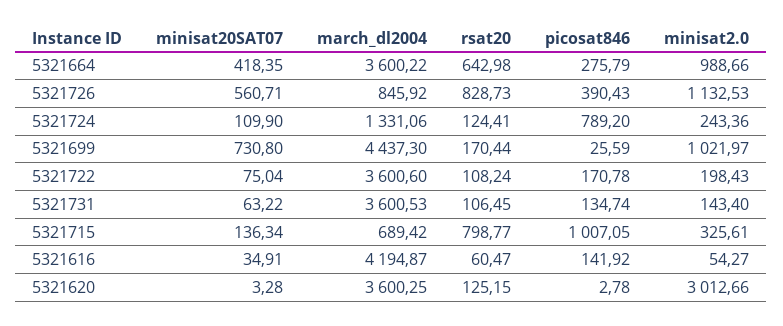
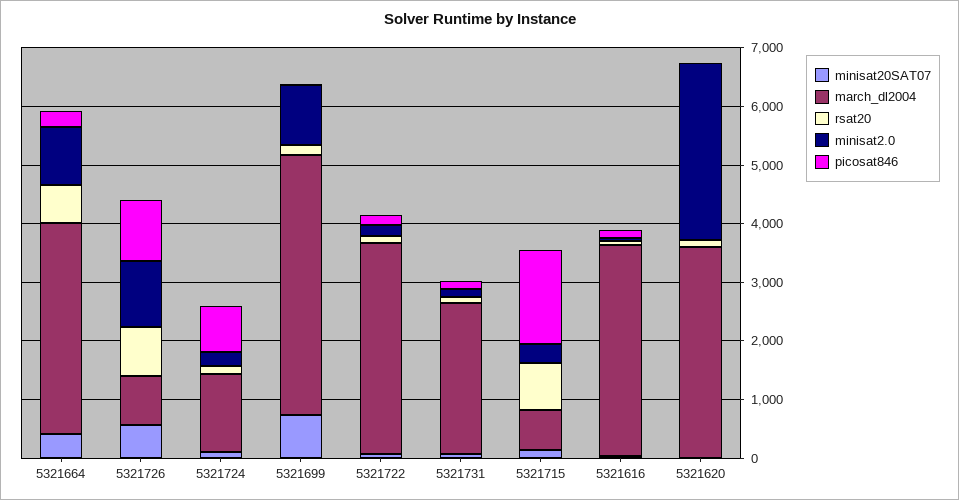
  {
    "minisat20SAT07": {
      "5321664": 418.35,
      "5321726": 560.71,
      "5321724": 109.9,
      "5321699": 730.8,
      "5321722": 75.04,
      "5321731": 63.22,
      "5321715": 136.34,
      "5321616": 34.91,
      "5321620": 3.28
    },
    "march_dl2004": {
      "5321664": 3600.22,
      "5321726": 845.92,
      "5321724": 1331.06,
      "5321699": 4437.3,
      "5321722": 3600.6,
-     "5321731": 3600.53,
+     "5321731": 2600,
      "5321715": 689.42,
-     "5321616": 4194.87,
+     "5321616": 3600,
      "5321620": 3600.25
    },
    "rsat20": {
      "5321664": 642.98,
      "5321726": 828.73,
      "5321724": 124.41,
      "5321699": 170.44,
      "5321722": 108.24,
      "5321731": 106.45,
      "5321715": 798.77,
      "5321616": 60.47,
      "5321620": 125.15
    },
    "picosat846": {
      "5321664": 275.79,
-     "5321726": 390.43,
+     "5321726": 1000,
      "5321724": 789.2,
      "5321699": 25.59,
      "5321722": 170.78,
      "5321731": 134.74,
-     "5321715": 1007.05,
+     "5321715": 1600,
      "5321616": 141.92,
      "5321620": 2.78
    },
    "minisat2.0": {
      "5321664": 988.66,
      "5321726": 1132.53,
      "5321724": 243.36,
      "5321699": 1021.97,
      "5321722": 198.43,
      "5321731": 143.4,
      "5321715": 325.61,
      "5321616": 54.27,
      "5321620": 3012.66
    }
  }

